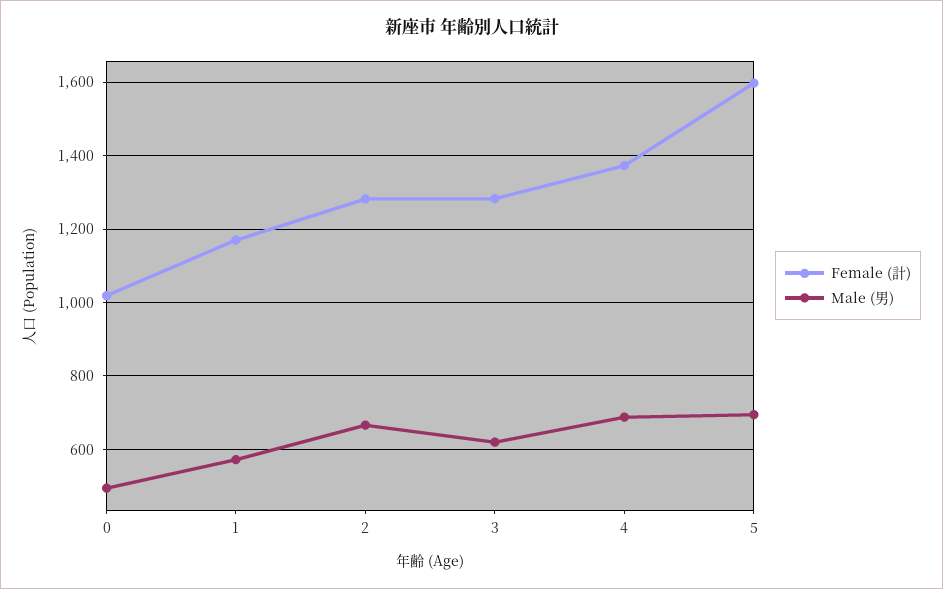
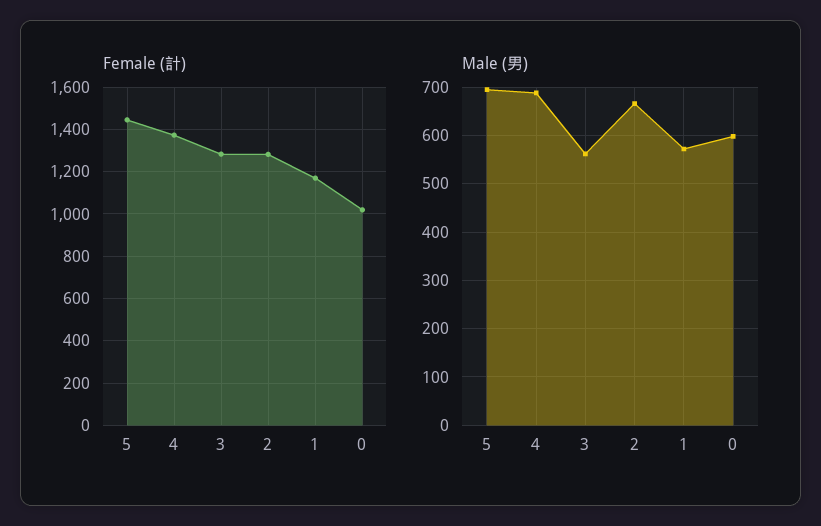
  {
    "Female (計)": {
      "0": 1020,
      "1": 1180,
      "2": 1280,
      "3": 1280,
      "4": 1380,
-     "5": 1600
+     "5": 1450
    },
    "Male (男)": {
-     "0": 500,
+     "0": 600,
      "1": 580,
      "2": 660,
-     "3": 620,
+     "3": 560,
      "4": 680,
      "5": 700
    }
  }

